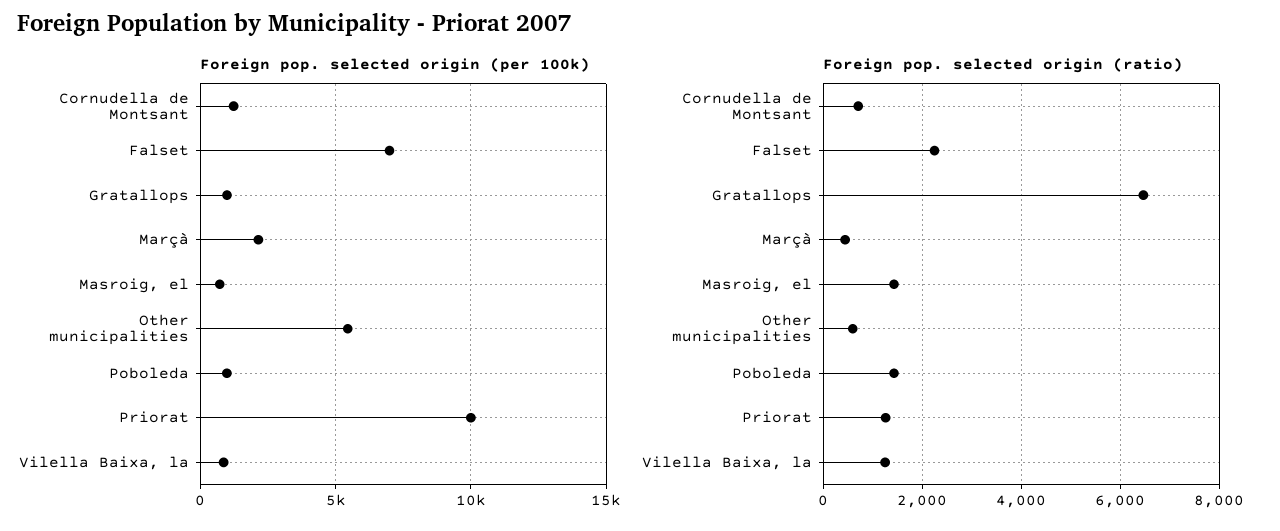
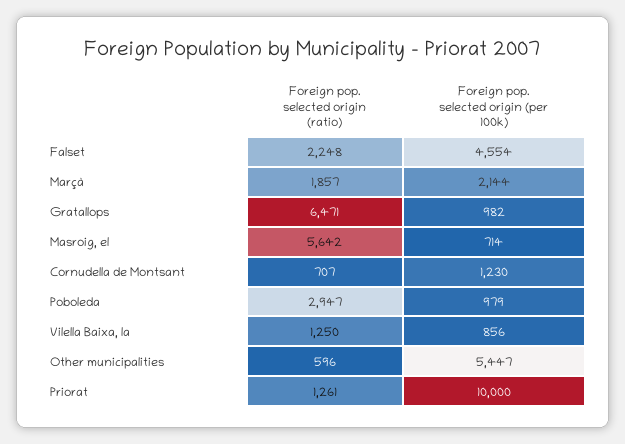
  {
    "Foreign pop. selected origin (per 100k)": {
      "Cornudella de Montsant": 1230,
-     "Falset": 7000,
+     "Falset": 4554,
      "Gratallops": 982,
      "Marçà": 2144,
      "Masroig, el": 714,
      "Other municipalities": 5447,
      "Poboleda": 979,
      "Priorat": 10000,
      "Vilella Baixa, la": 856
    },
    "Foreign pop. selected origin (ratio)": {
      "Cornudella de Montsant": 707,
      "Falset": 2248,
      "Gratallops": 6471,
-     "Marçà": 400,
+     "Marçà": 1857,
-     "Masroig, el": 1400,
+     "Masroig, el": 5642,
      "Other municipalities": 596,
-     "Poboleda": 1400,
+     "Poboleda": 2947,
      "Priorat": 1261,
      "Vilella Baixa, la": 1250
    }
  }

